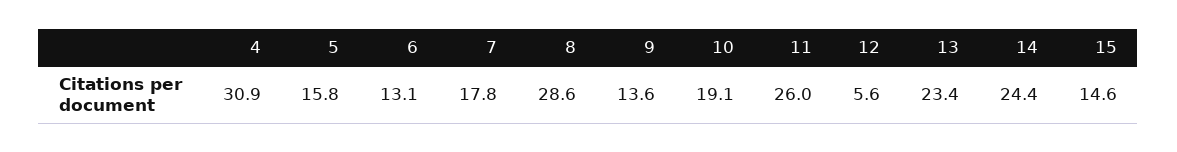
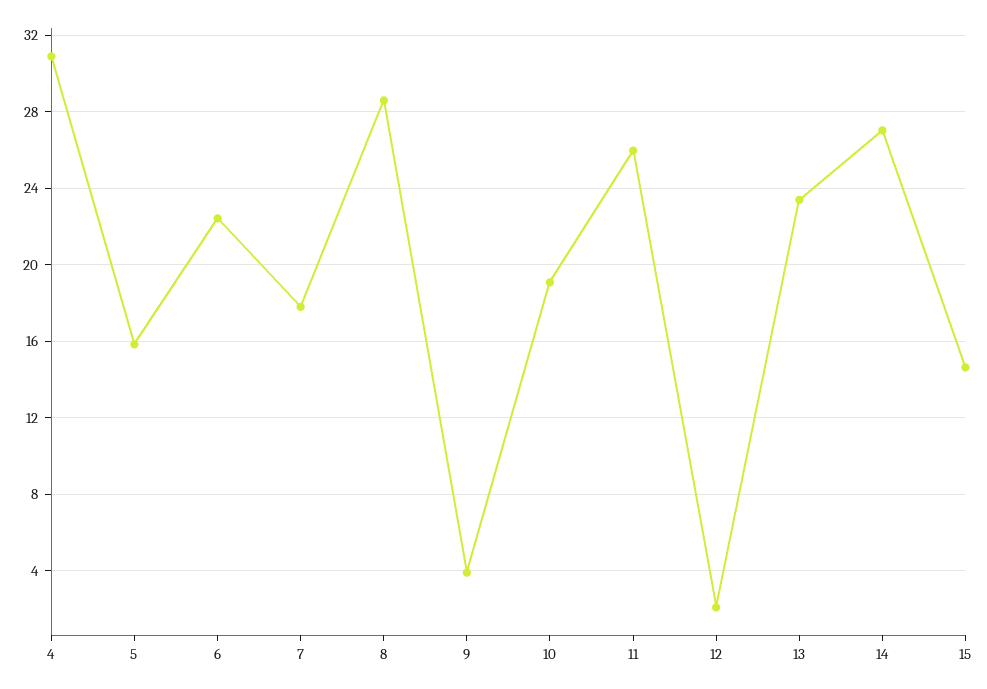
  {
    "4": 30.9,
    "5": 15.8,
-   "6": 13.1,
+   "6": 22.5,
    "7": 17.8,
    "8": 28.6,
-   "9": 13.6,
+   "9": 4,
    "10": 19.1,
    "11": 26,
-   "12": 5.6,
+   "12": 2,
    "13": 23.4,
-   "14": 24.4,
+   "14": 27,
    "15": 14.6
  }

